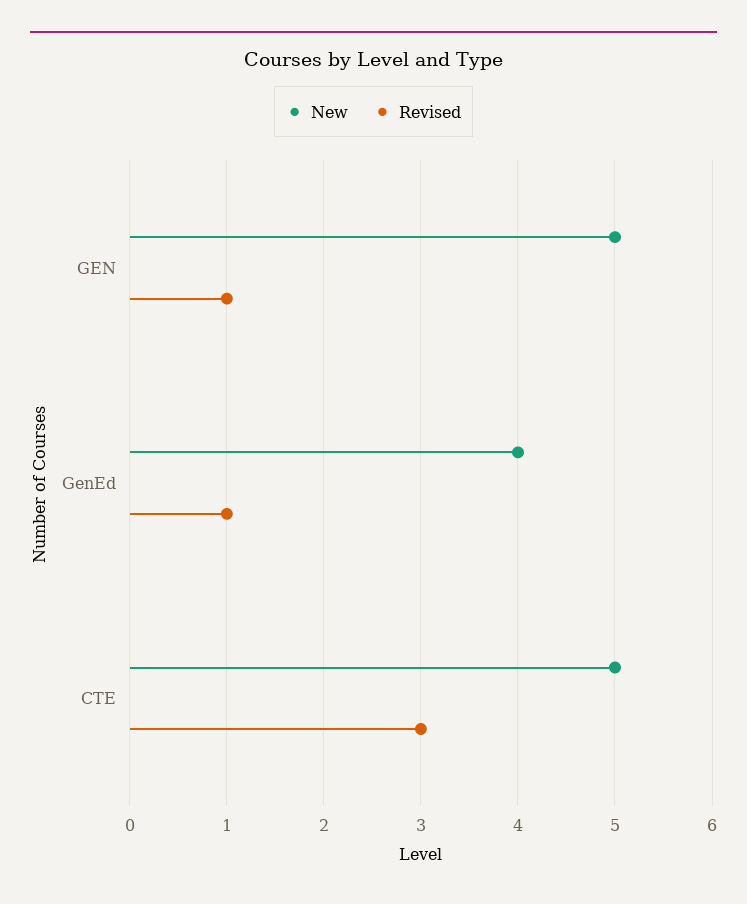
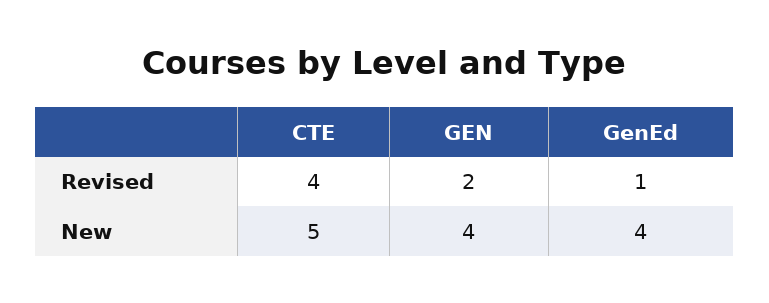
  {
    "New": {
-     "GEN": 5,
+     "GEN": 4,
      "GenEd": 4,
      "CTE": 5
    },
    "Revised": {
-     "GEN": 1,
+     "GEN": 2,
      "GenEd": 1,
-     "CTE": 3
+     "CTE": 4
    }
  }

